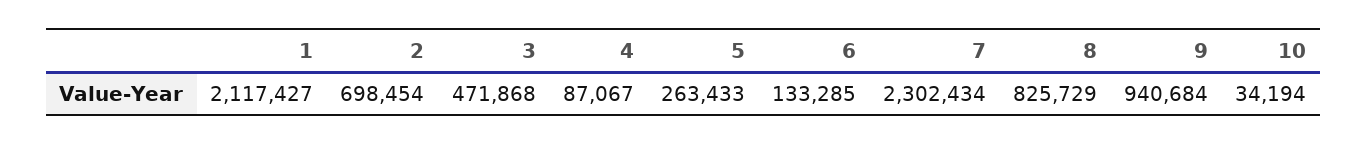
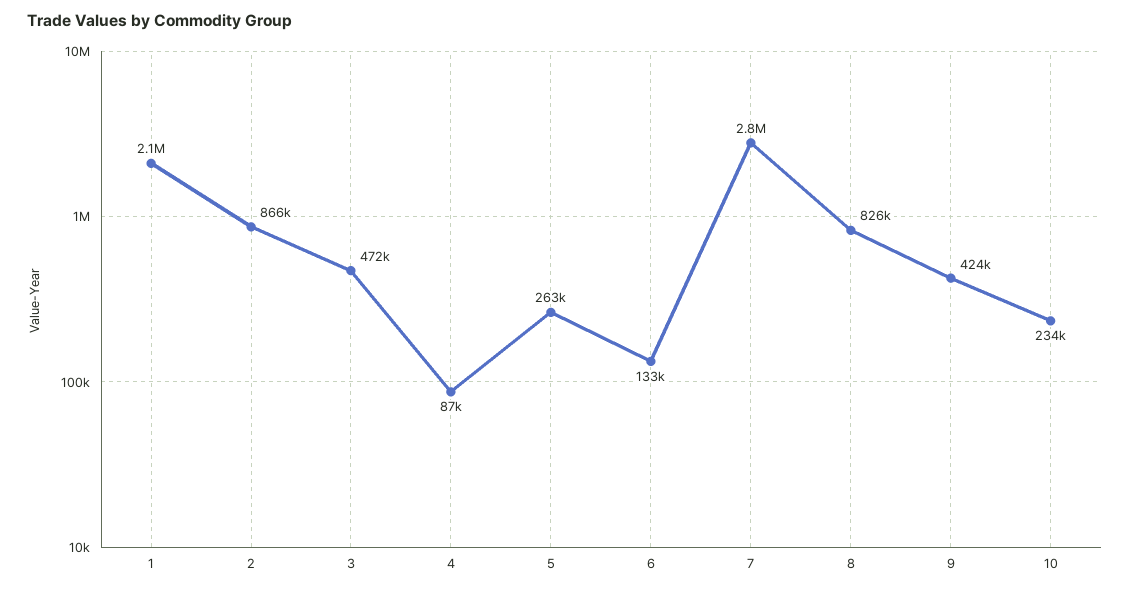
  {
    "1": 2117427,
-   "2": 698454,
+   "2": 866000,
    "3": 471868,
    "4": 87067,
    "5": 263433,
    "6": 133285,
-   "7": 2302434,
+   "7": 2800000,
    "8": 825729,
-   "9": 940684,
+   "9": 424000,
-   "10": 34194
+   "10": 234000
  }

